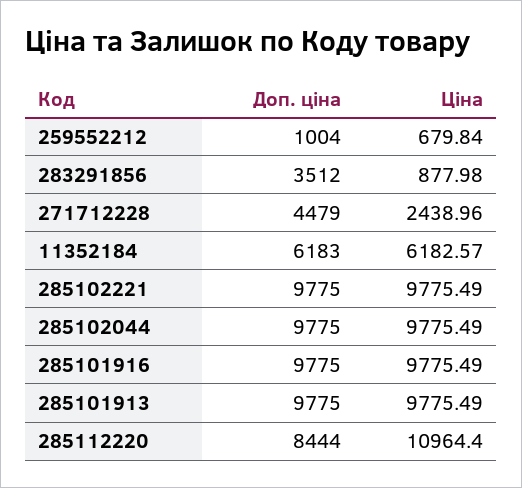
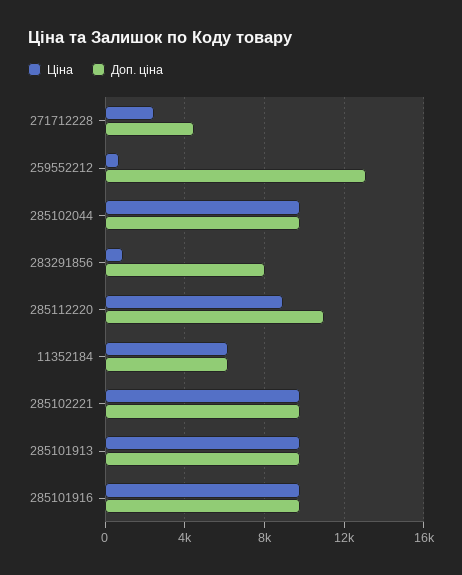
  {
    "Доп. ціна": {
-     "259552212": 1004,
+     "259552212": 13000,
-     "283291856": 3512,
+     "283291856": 8000,
      "271712228": 4479,
      "11352184": 6183,
      "285102221": 9775,
      "285102044": 9775,
      "285101916": 9775,
      "285101913": 9775,
-     "285112220": 8444
+     "285112220": 11000
    },
    "Ціна": {
      "259552212": 679.84,
      "283291856": 877.98,
      "271712228": 2438.96,
      "11352184": 6182.57,
      "285102221": 9775.49,
      "285102044": 9775.49,
      "285101916": 9775.49,
      "285101913": 9775.49,
-     "285112220": 10964.4
+     "285112220": 9000
    }
  }

